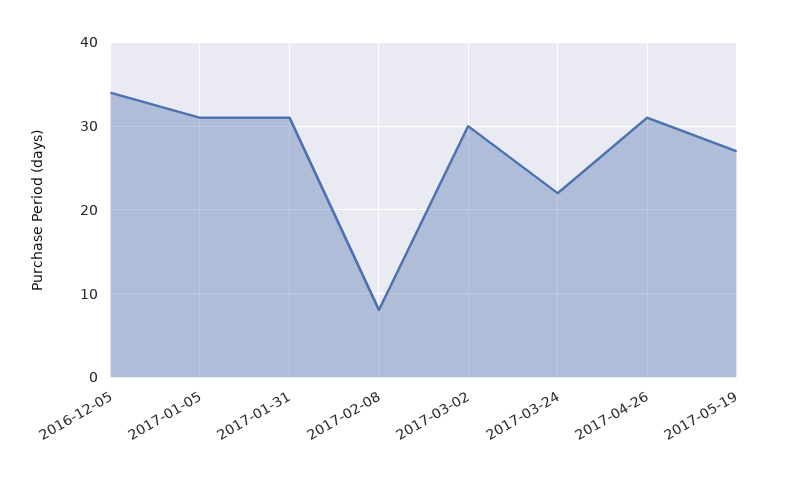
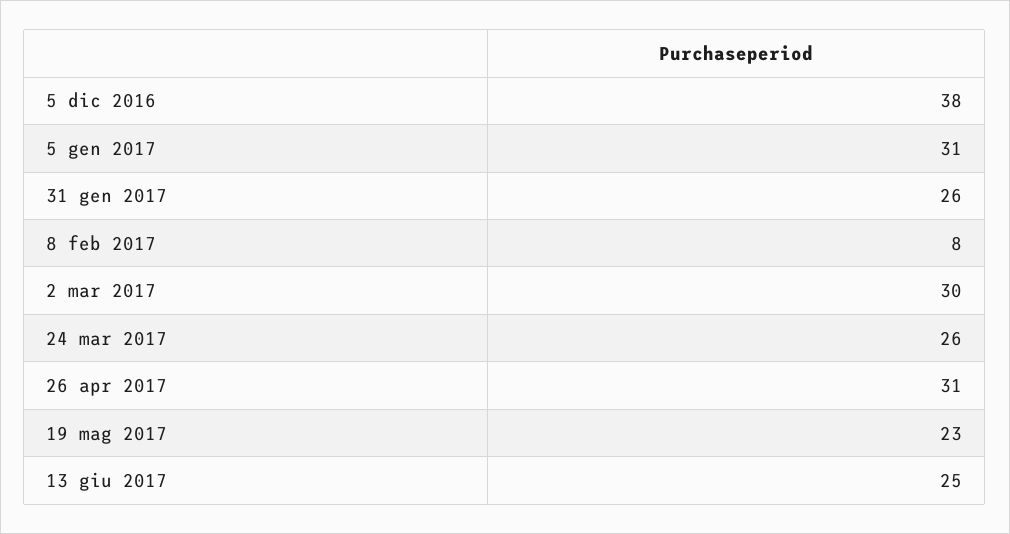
  {
-   "2016-12-05": 34,
+   "2016-12-05": 38,
    "2017-01-05": 31,
-   "2017-01-31": 31,
+   "2017-01-31": 26,
    "2017-02-08": 8,
    "2017-03-02": 30,
-   "2017-03-24": 22,
+   "2017-03-24": 26,
    "2017-04-26": 31,
-   "2017-05-19": 27
+   "2017-05-19": 23,
+   "13 giu 2017": 25
  }

